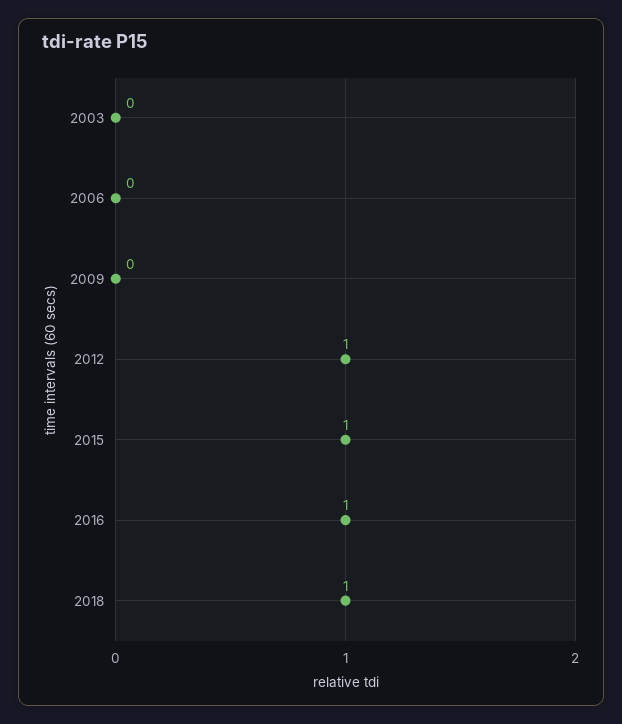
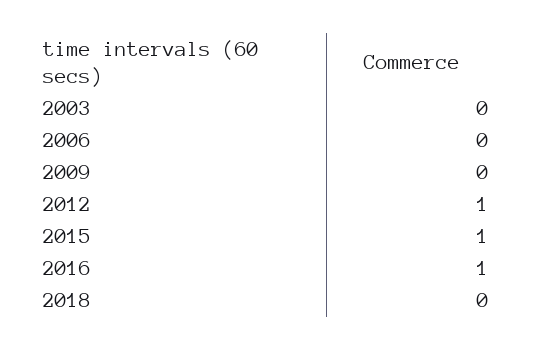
  {
    "2003": 0,
    "2006": 0,
    "2009": 0,
    "2012": 1,
    "2015": 1,
    "2016": 1,
-   "2018": 1
+   "2018": 0
  }

